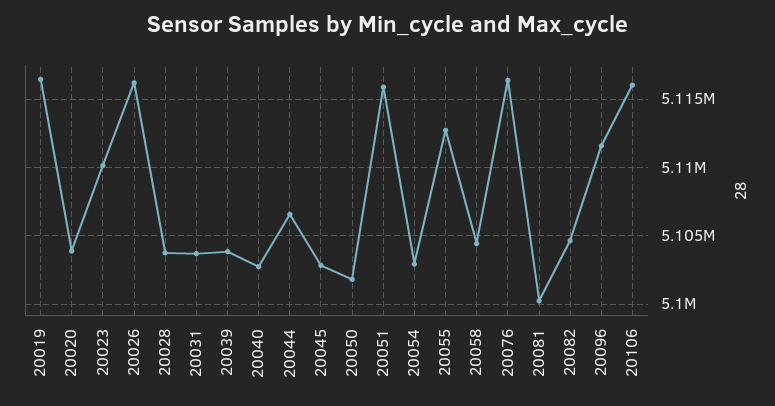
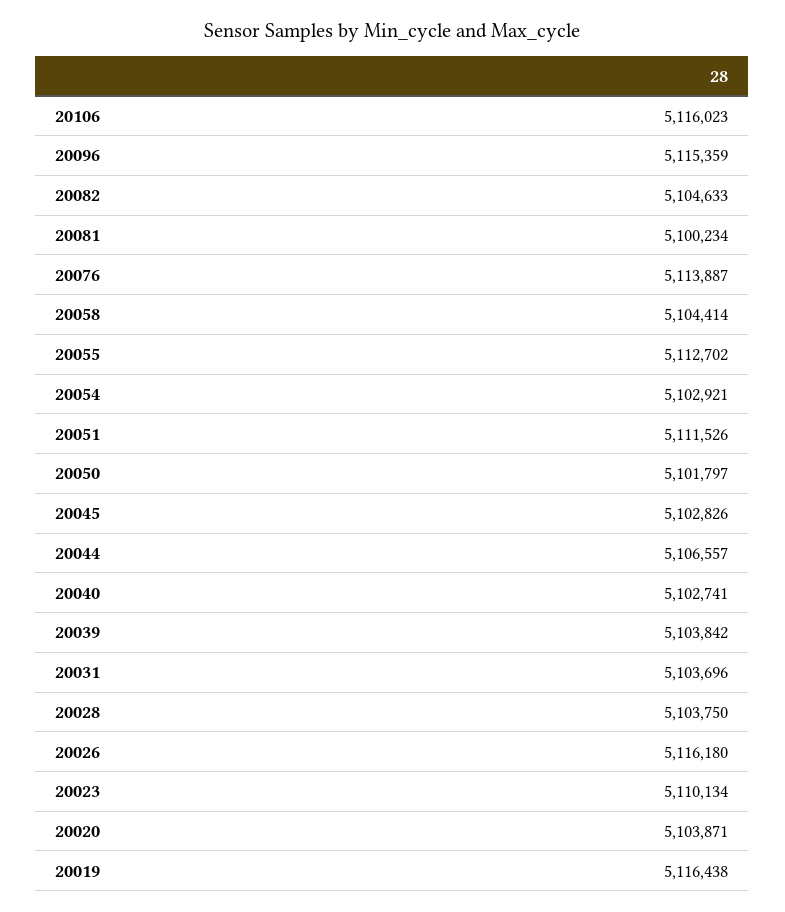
  {
    "20019": 5116438,
    "20020": 5103871,
    "20023": 5110134,
    "20026": 5116180,
    "20028": 5103750,
    "20031": 5103696,
    "20039": 5103842,
    "20040": 5102741,
    "20044": 5106557,
    "20045": 5102826,
    "20050": 5101797,
-   "20051": 5116000,
+   "20051": 5111526,
    "20054": 5102921,
    "20055": 5112702,
    "20058": 5104414,
-   "20076": 5116500,
+   "20076": 5113887,
    "20081": 5100234,
    "20082": 5104633,
-   "20096": 5111500,
+   "20096": 5115359,
    "20106": 5116023
  }

